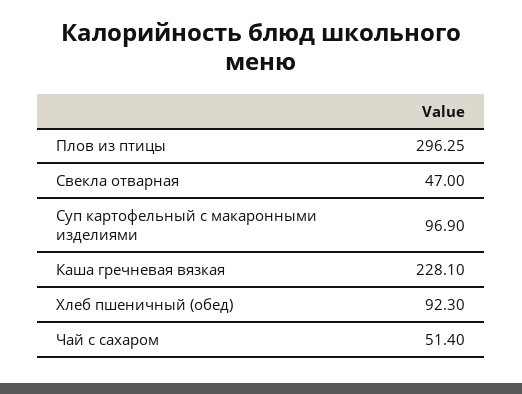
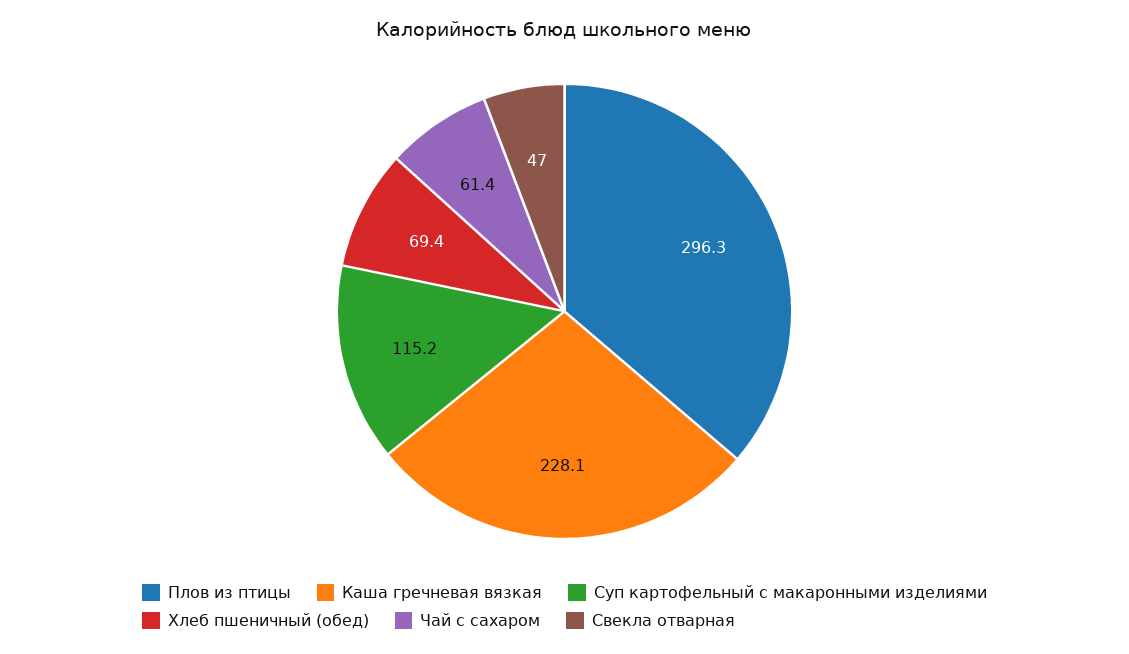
  {
    "Плов из птицы": 296.25,
    "Свекла отварная": 47,
-   "Суп картофельный с макаронными изделиями": 96.9,
+   "Суп картофельный с макаронными изделиями": 115.2,
    "Каша гречневая вязкая": 228.1,
-   "Хлеб пшеничный (обед)": 92.3,
+   "Хлеб пшеничный (обед)": 69.4,
-   "Чай с сахаром": 51.4
+   "Чай с сахаром": 61.4
  }

